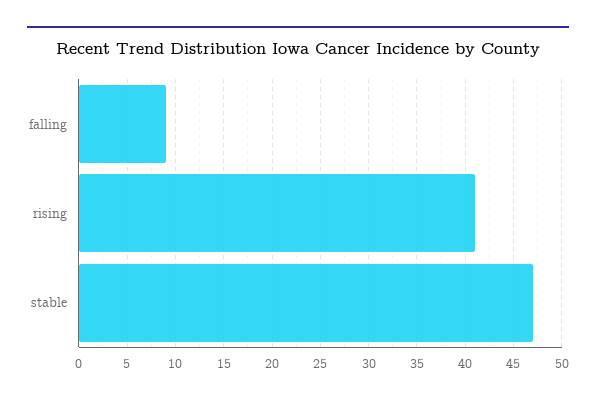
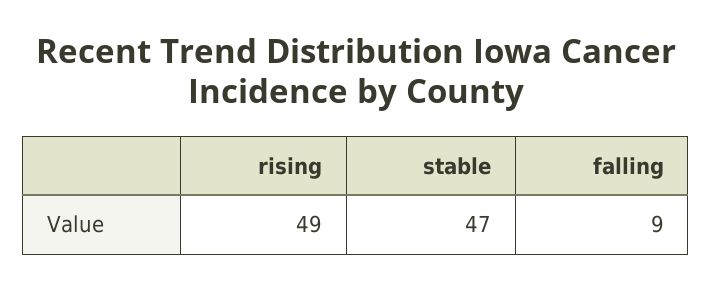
  {
    "falling": 9,
-   "rising": 41,
+   "rising": 49,
    "stable": 47
  }

